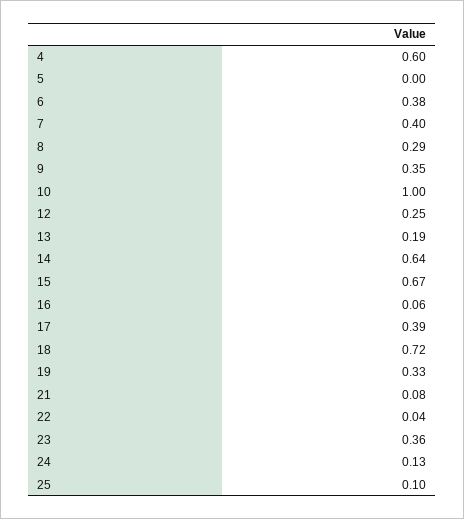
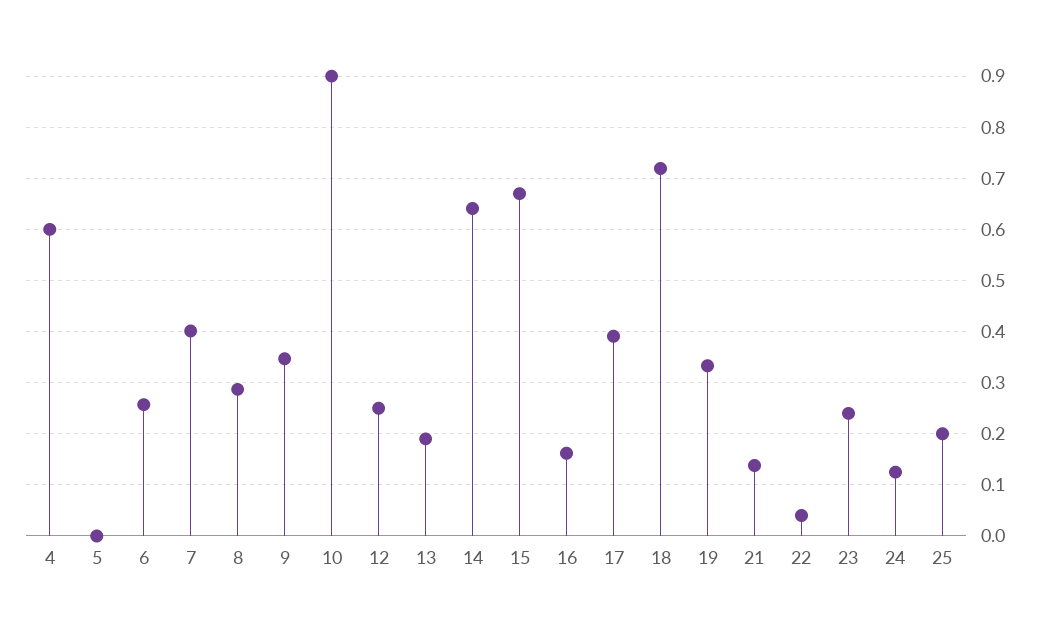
  {
    "4": 0.6,
    "5": 0,
-   "6": 0.38,
+   "6": 0.26,
    "7": 0.4,
    "8": 0.29,
    "9": 0.35,
-   "10": 1,
+   "10": 0.9,
    "12": 0.25,
    "13": 0.19,
    "14": 0.64,
    "15": 0.67,
-   "16": 0.06,
+   "16": 0.16,
    "17": 0.39,
    "18": 0.72,
    "19": 0.33,
-   "21": 0.08,
+   "21": 0.14,
    "22": 0.04,
-   "23": 0.36,
+   "23": 0.24,
    "24": 0.13,
-   "25": 0.1
+   "25": 0.2
  }

